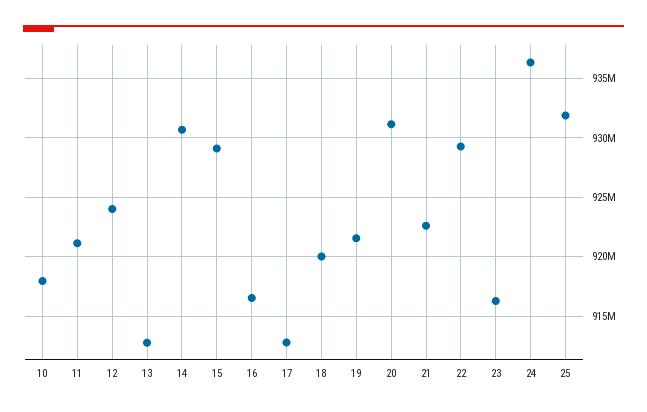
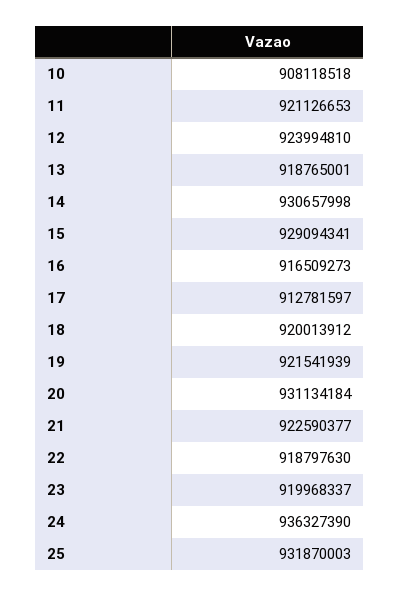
  {
-   "10": 918000000,
+   "10": 908118518,
    "11": 921126653,
    "12": 923994810,
-   "13": 913000000,
+   "13": 918765001,
    "14": 930657998,
    "15": 929094341,
    "16": 916509273,
    "17": 912781597,
    "18": 920013912,
    "19": 921541939,
    "20": 931134184,
    "21": 922590377,
-   "22": 929000000,
+   "22": 918797630,
-   "23": 916000000,
+   "23": 919968337,
    "24": 936327390,
    "25": 931870003
  }

